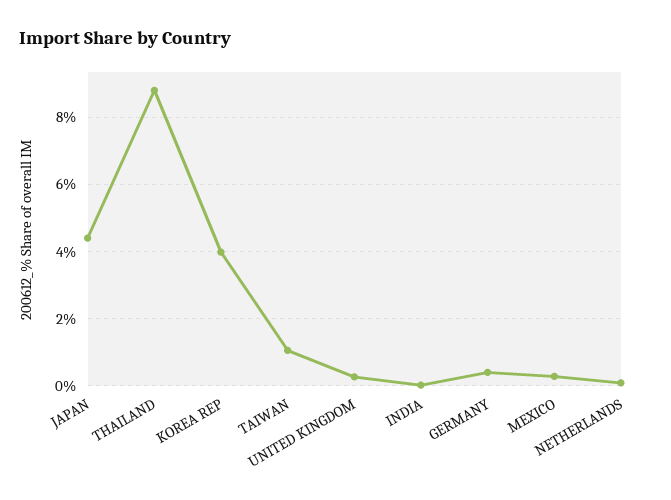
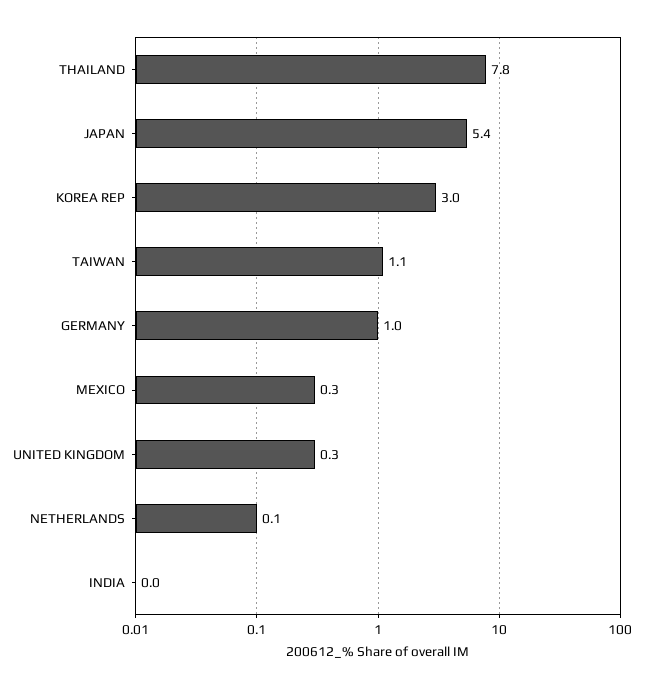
  {
-   "JAPAN": 4.4,
+   "JAPAN": 5.4,
-   "THAILAND": 8.8,
+   "THAILAND": 7.8,
-   "KOREA REP": 4,
+   "KOREA REP": 3,
    "TAIWAN": 1.1,
    "UNITED KINGDOM": 0.3,
    "INDIA": 0,
-   "GERMANY": 0.4,
+   "GERMANY": 1,
    "MEXICO": 0.3,
    "NETHERLANDS": 0.1
  }

